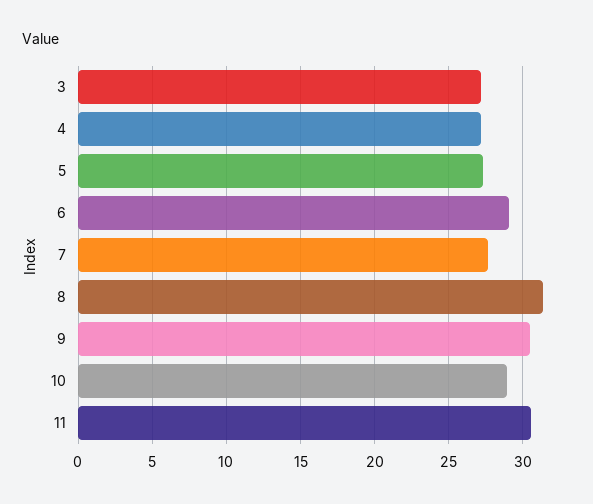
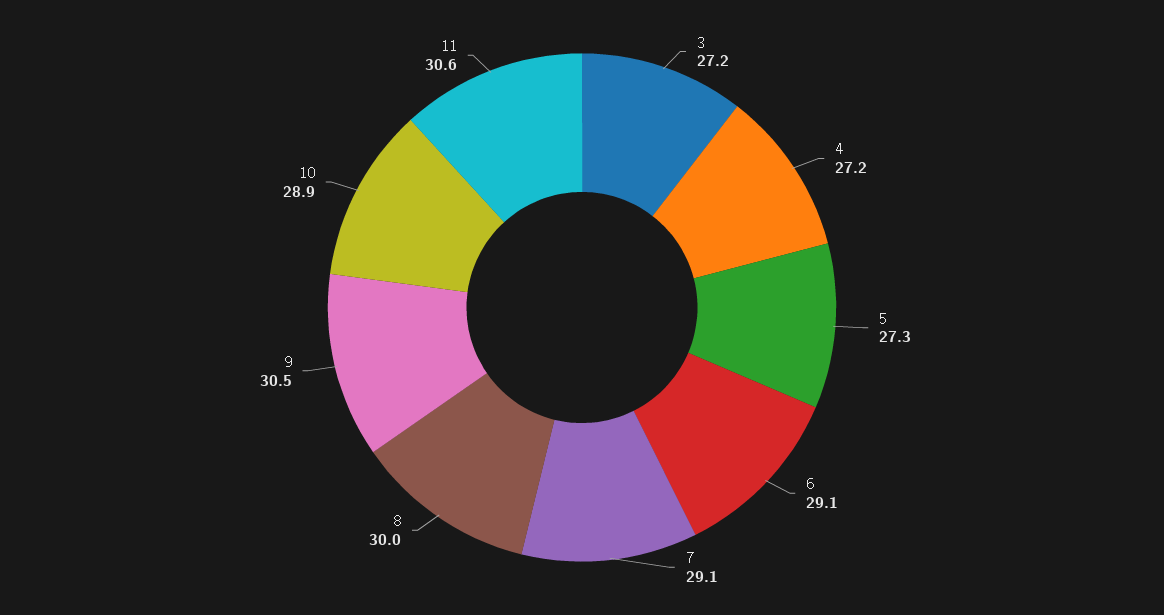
  {
    "3": 27.2,
    "4": 27.2,
    "5": 27.3,
    "6": 29.1,
-   "7": 27.5,
+   "7": 29.1,
-   "8": 31.5,
+   "8": 30,
    "9": 30.5,
    "10": 28.9,
    "11": 30.6
  }

